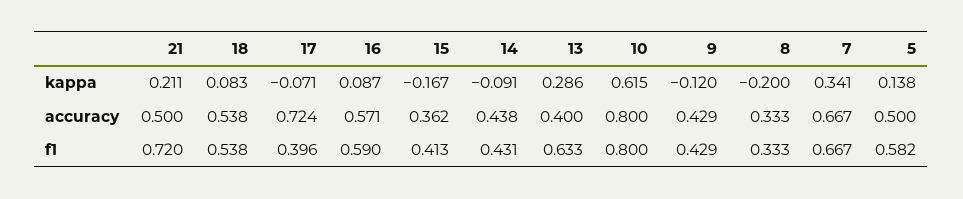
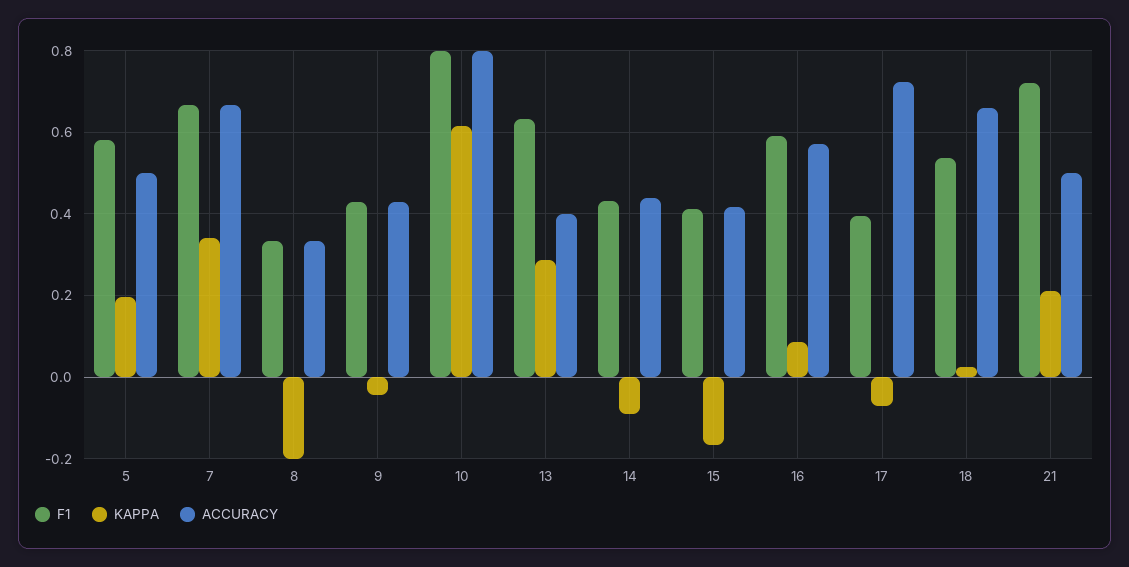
  {
    "kappa": {
      "21": 0.211,
-     "18": 0.083,
+     "18": 0.02,
      "17": -0.071,
      "16": 0.087,
      "15": -0.167,
      "14": -0.091,
      "13": 0.286,
      "10": 0.615,
-     "9": -0.12,
+     "9": -0.04,
      "8": -0.2,
      "7": 0.341,
-     "5": 0.138
+     "5": 0.2
    },
    "accuracy": {
      "21": 0.5,
-     "18": 0.538,
+     "18": 0.66,
      "17": 0.724,
      "16": 0.571,
-     "15": 0.362,
+     "15": 0.42,
      "14": 0.438,
      "13": 0.4,
      "10": 0.8,
      "9": 0.429,
      "8": 0.333,
      "7": 0.667,
      "5": 0.5
    },
    "f1": {
      "21": 0.72,
      "18": 0.538,
      "17": 0.396,
      "16": 0.59,
      "15": 0.413,
      "14": 0.431,
      "13": 0.633,
      "10": 0.8,
      "9": 0.429,
      "8": 0.333,
      "7": 0.667,
      "5": 0.582
    }
  }

